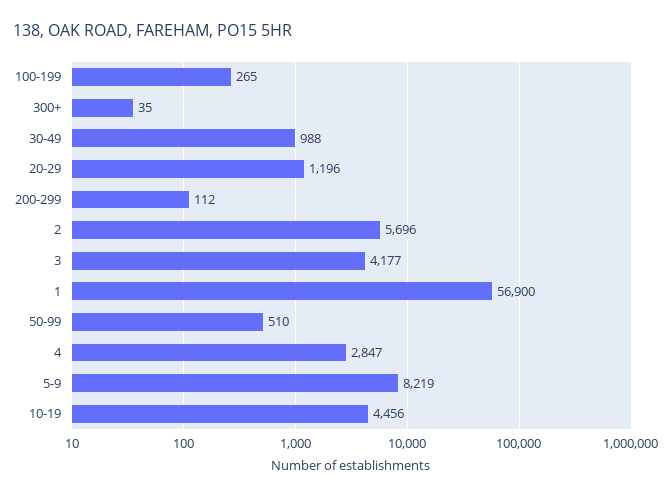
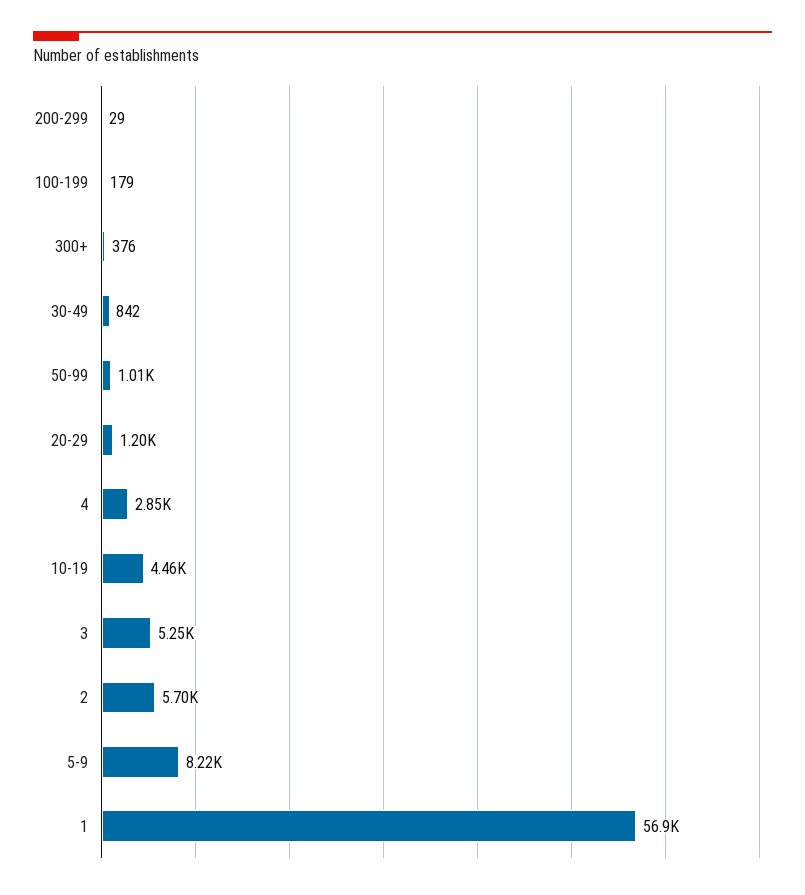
  {
-   "100-199": 265,
+   "100-199": 179,
-   "300+": 35,
+   "300+": 376,
-   "30-49": 988,
+   "30-49": 842,
    "20-29": 1196,
-   "200-299": 112,
+   "200-299": 29,
    "2": 5696,
-   "3": 4177,
+   "3": 5250,
    "1": 56900,
-   "50-99": 510,
+   "50-99": 1010,
    "4": 2847,
    "5-9": 8219,
    "10-19": 4456
  }

